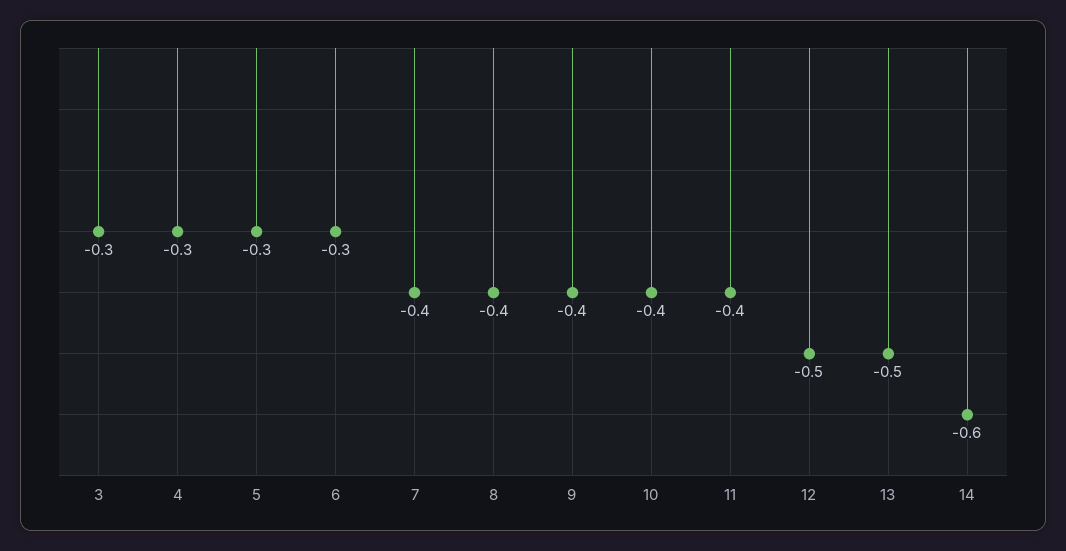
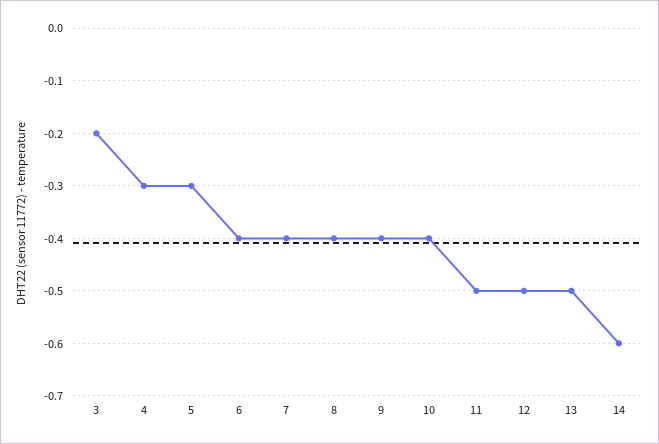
  {
-   "3": -0.3,
+   "3": -0.2,
    "4": -0.3,
    "5": -0.3,
-   "6": -0.3,
+   "6": -0.4,
    "7": -0.4,
    "8": -0.4,
    "9": -0.4,
    "10": -0.4,
-   "11": -0.4,
+   "11": -0.5,
    "12": -0.5,
    "13": -0.5,
    "14": -0.6
  }

